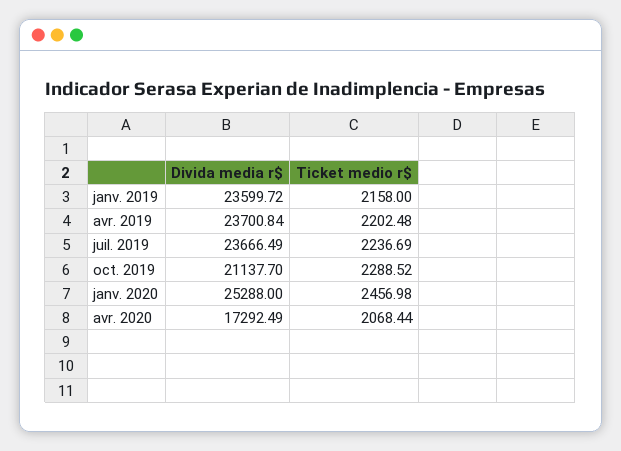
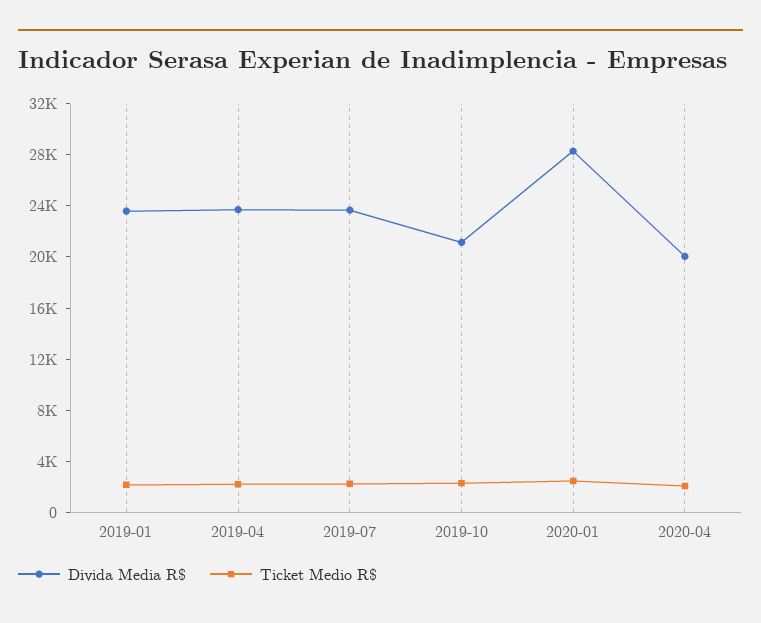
  {
    "Divida media r$": {
      "janv. 2019": 23599.72,
      "avr. 2019": 23700.84,
      "juil. 2019": 23666.49,
      "oct. 2019": 21137.7,
-     "janv. 2020": 25288,
+     "janv. 2020": 28000,
-     "avr. 2020": 17292.49
+     "avr. 2020": 20000
    },
    "Ticket medio r$": {
      "janv. 2019": 2158,
      "avr. 2019": 2202.48,
      "juil. 2019": 2236.69,
      "oct. 2019": 2288.52,
      "janv. 2020": 2456.98,
      "avr. 2020": 2068.44
    }
  }

